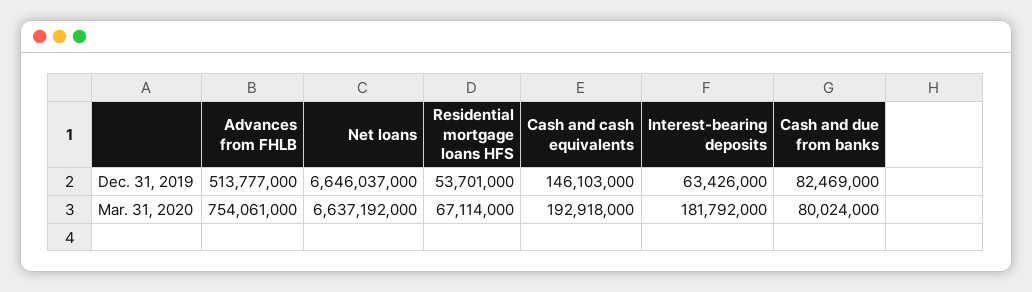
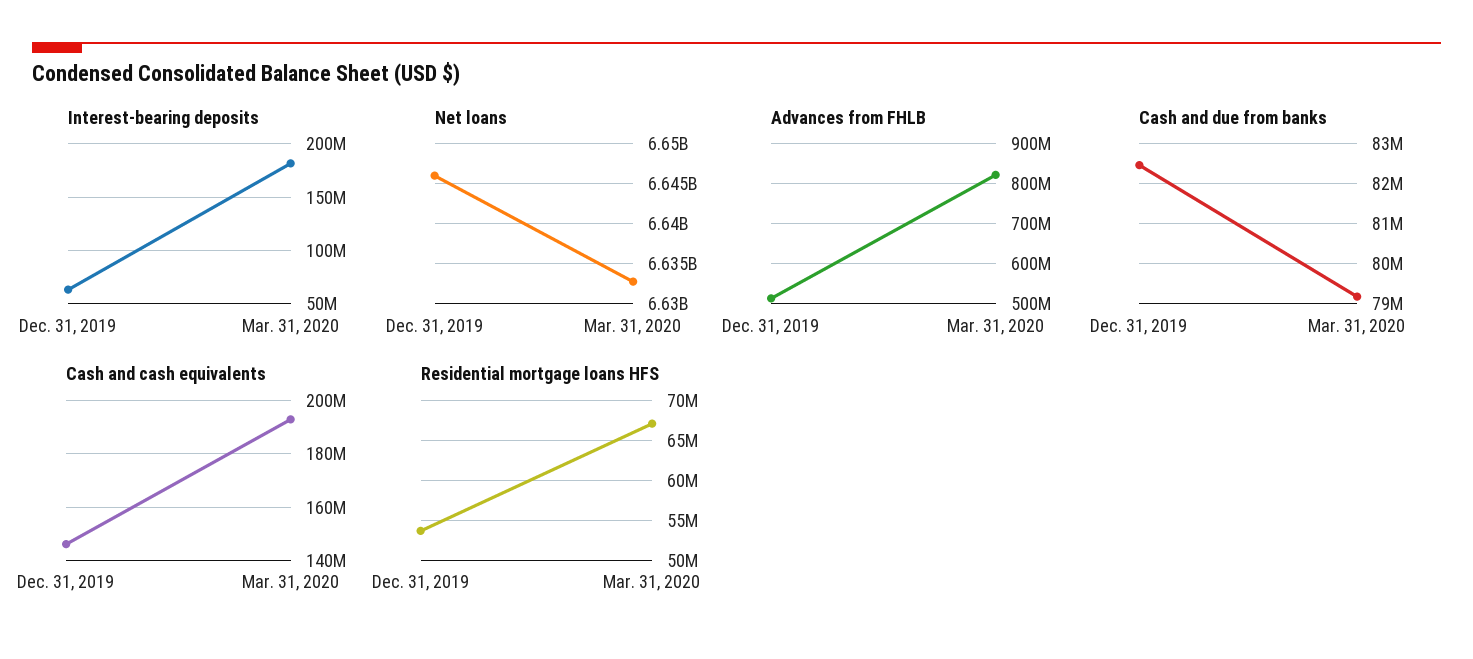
  {
    "Advances from FHLB": {
      "Dec. 31, 2019": 513777000,
-     "Mar. 31, 2020": 754061000
+     "Mar. 31, 2020": 820000000
    },
    "Net loans": {
      "Dec. 31, 2019": 6646037000,
-     "Mar. 31, 2020": 6637192000
+     "Mar. 31, 2020": 6633000000
    },
    "Residential mortgage loans HFS": {
      "Dec. 31, 2019": 53701000,
      "Mar. 31, 2020": 67114000
    },
    "Cash and cash equivalents": {
      "Dec. 31, 2019": 146103000,
      "Mar. 31, 2020": 192918000
    },
    "Interest-bearing deposits": {
      "Dec. 31, 2019": 63426000,
      "Mar. 31, 2020": 181792000
    },
    "Cash and due from banks": {
      "Dec. 31, 2019": 82469000,
-     "Mar. 31, 2020": 80024000
+     "Mar. 31, 2020": 79200000
    }
  }

